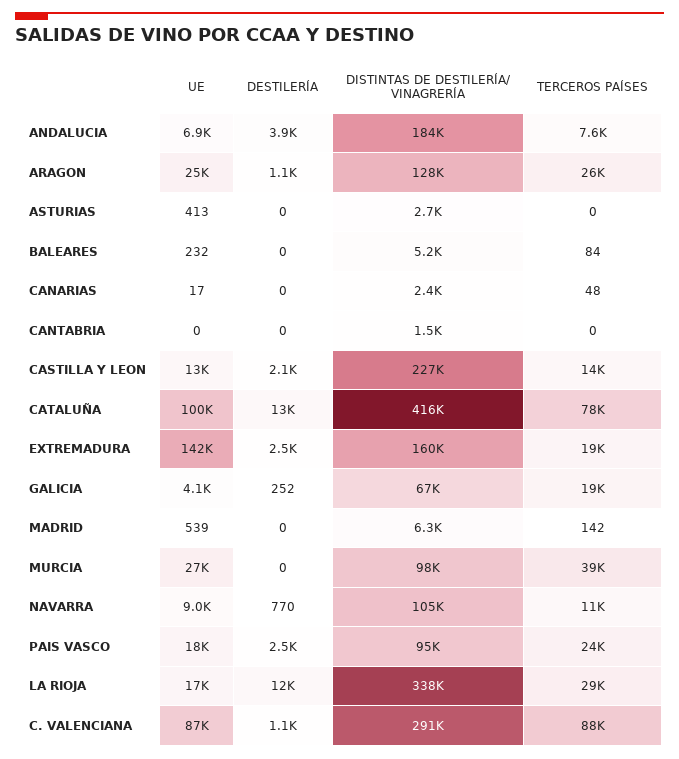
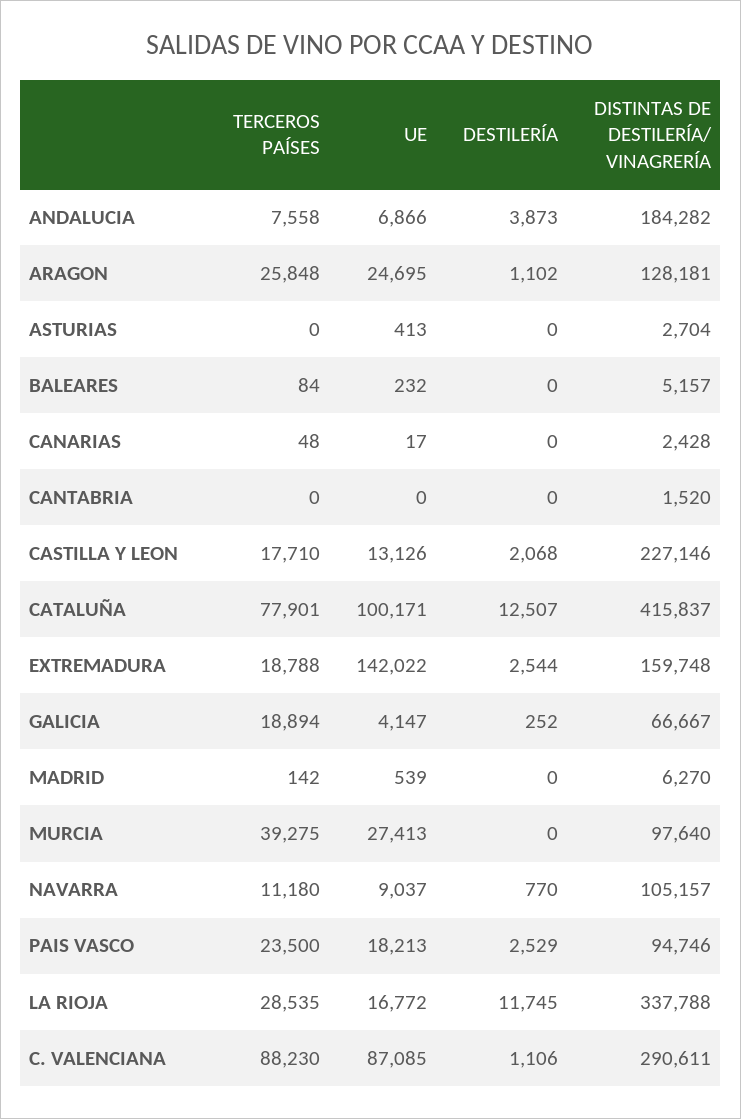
  {
    "UE": {
      "ANDALUCIA": 6866,
      "ARAGON": 24695,
      "ASTURIAS": 413,
      "BALEARES": 232,
      "CANARIAS": 17,
      "CANTABRIA": 0,
      "CASTILLA Y LEON": 13126,
      "CATALUÑA": 100171,
      "EXTREMADURA": 142022,
      "GALICIA": 4147,
      "MADRID": 539,
      "MURCIA": 27413,
      "NAVARRA": 9037,
      "PAIS VASCO": 18213,
      "LA RIOJA": 16772,
      "C. VALENCIANA": 87085
    },
    "DESTILERÍA": {
      "ANDALUCIA": 3873,
      "ARAGON": 1102,
      "ASTURIAS": 0,
      "BALEARES": 0,
      "CANARIAS": 0,
      "CANTABRIA": 0,
      "CASTILLA Y LEON": 2068,
      "CATALUÑA": 12507,
      "EXTREMADURA": 2544,
      "GALICIA": 252,
      "MADRID": 0,
      "MURCIA": 0,
      "NAVARRA": 770,
      "PAIS VASCO": 2529,
      "LA RIOJA": 11745,
      "C. VALENCIANA": 1106
    },
    "DISTINTAS DE DESTILERÍA/ VINAGRERÍA": {
      "ANDALUCIA": 184282,
      "ARAGON": 128181,
      "ASTURIAS": 2704,
      "BALEARES": 5157,
      "CANARIAS": 2428,
      "CANTABRIA": 1520,
      "CASTILLA Y LEON": 227146,
      "CATALUÑA": 415837,
      "EXTREMADURA": 159748,
      "GALICIA": 66667,
      "MADRID": 6270,
      "MURCIA": 97640,
      "NAVARRA": 105157,
      "PAIS VASCO": 94746,
      "LA RIOJA": 337788,
      "C. VALENCIANA": 290611
    },
    "TERCEROS PAÍSES": {
      "ANDALUCIA": 7558,
      "ARAGON": 25848,
      "ASTURIAS": 0,
      "BALEARES": 84,
      "CANARIAS": 48,
      "CANTABRIA": 0,
-     "CASTILLA Y LEON": 14000,
+     "CASTILLA Y LEON": 17710,
      "CATALUÑA": 77901,
      "EXTREMADURA": 18788,
      "GALICIA": 18894,
      "MADRID": 142,
      "MURCIA": 39275,
      "NAVARRA": 11180,
      "PAIS VASCO": 23500,
      "LA RIOJA": 28535,
      "C. VALENCIANA": 88230
    }
  }

